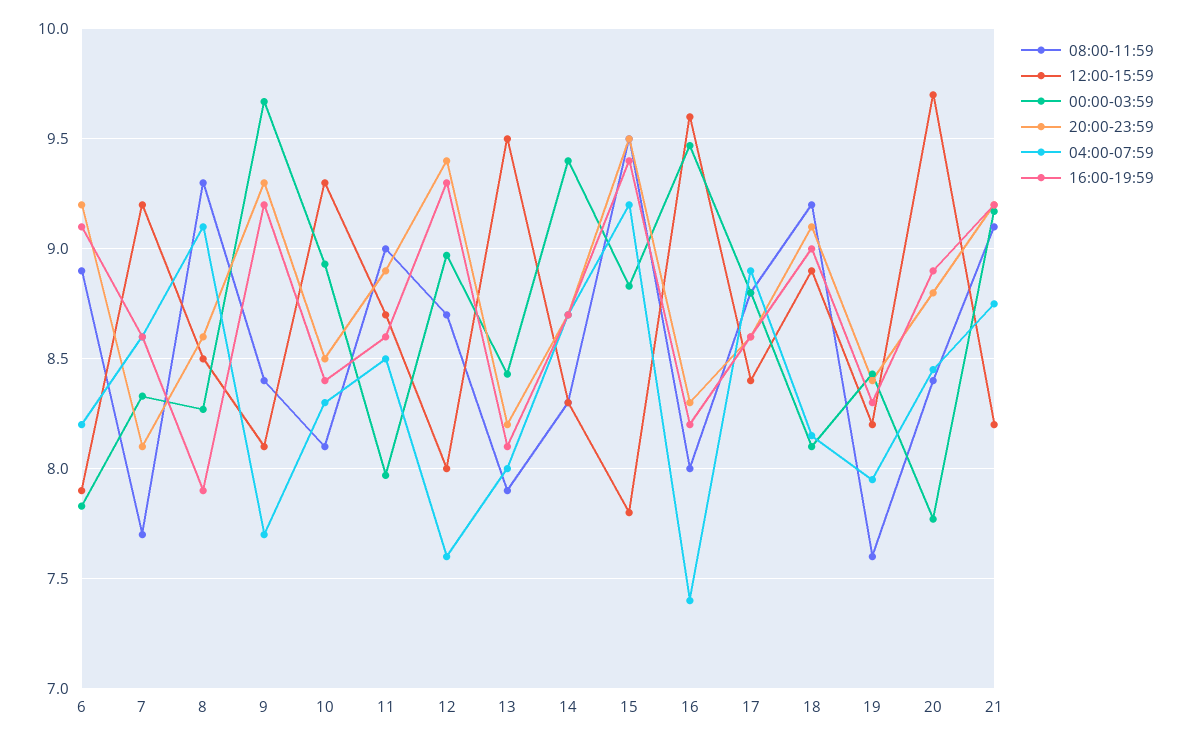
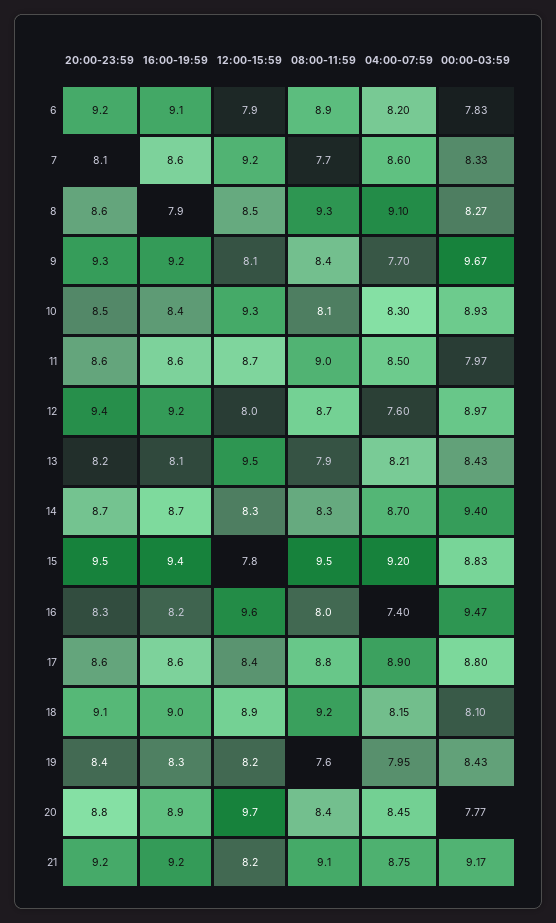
  {
    "08:00-11:59": {
      "6": 8.9,
      "7": 7.7,
      "8": 9.3,
      "9": 8.4,
      "10": 8.1,
      "11": 9,
      "12": 8.7,
      "13": 7.9,
      "14": 8.3,
      "15": 9.5,
      "16": 8,
      "17": 8.8,
      "18": 9.2,
      "19": 7.6,
      "20": 8.4,
      "21": 9.1
    },
    "12:00-15:59": {
      "6": 7.9,
      "7": 9.2,
      "8": 8.5,
      "9": 8.1,
      "10": 9.3,
      "11": 8.7,
      "12": 8,
      "13": 9.5,
      "14": 8.3,
      "15": 7.8,
      "16": 9.6,
      "17": 8.4,
      "18": 8.9,
      "19": 8.2,
      "20": 9.7,
      "21": 8.2
    },
    "00:00-03:59": {
      "6": 7.83,
      "7": 8.33,
      "8": 8.27,
      "9": 9.67,
      "10": 8.93,
      "11": 7.97,
      "12": 8.97,
      "13": 8.43,
      "14": 9.4,
      "15": 8.83,
      "16": 9.47,
      "17": 8.8,
      "18": 8.1,
      "19": 8.43,
      "20": 7.77,
      "21": 9.17
    },
    "20:00-23:59": {
      "6": 9.2,
      "7": 8.1,
      "8": 8.6,
      "9": 9.3,
      "10": 8.5,
-     "11": 8.9,
+     "11": 8.6,
      "12": 9.4,
      "13": 8.2,
      "14": 8.7,
      "15": 9.5,
      "16": 8.3,
      "17": 8.6,
      "18": 9.1,
      "19": 8.4,
      "20": 8.8,
      "21": 9.2
    },
    "04:00-07:59": {
      "6": 8.2,
      "7": 8.6,
      "8": 9.1,
      "9": 7.7,
      "10": 8.3,
      "11": 8.5,
      "12": 7.6,
-     "13": 8,
+     "13": 8.21,
      "14": 8.7,
      "15": 9.2,
      "16": 7.4,
      "17": 8.9,
      "18": 8.15,
      "19": 7.95,
      "20": 8.45,
      "21": 8.75
    },
    "16:00-19:59": {
      "6": 9.1,
      "7": 8.6,
      "8": 7.9,
      "9": 9.2,
      "10": 8.4,
      "11": 8.6,
-     "12": 9.3,
+     "12": 9.2,
      "13": 8.1,
      "14": 8.7,
      "15": 9.4,
      "16": 8.2,
      "17": 8.6,
      "18": 9,
      "19": 8.3,
      "20": 8.9,
      "21": 9.2
    }
  }

